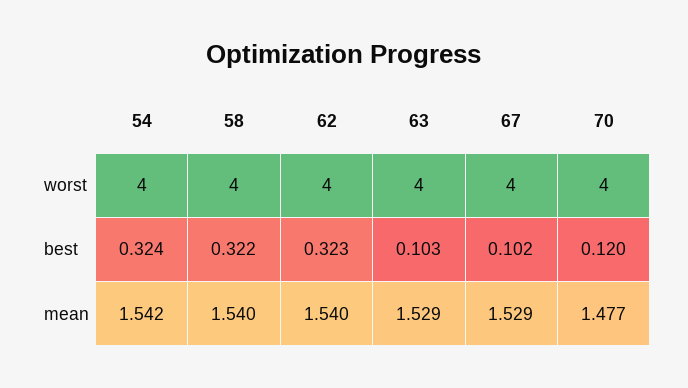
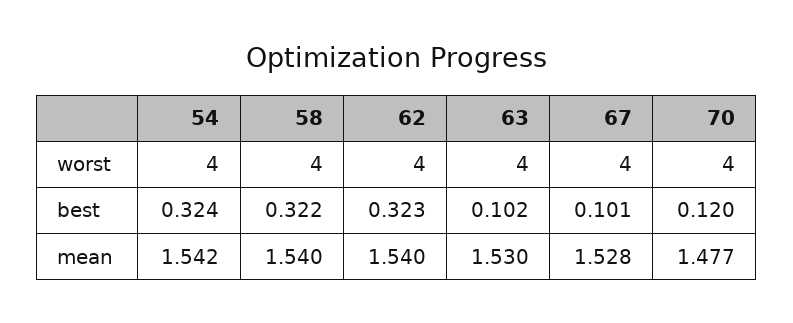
  {
    "54": {
      "worst": 4,
      "best": 0.324,
      "mean": 1.542
    },
    "58": {
      "worst": 4,
      "best": 0.322,
      "mean": 1.54
    },
    "62": {
      "worst": 4,
      "best": 0.323,
      "mean": 1.54
    },
    "63": {
      "worst": 4,
-     "best": 0.103,
+     "best": 0.102,
-     "mean": 1.529
+     "mean": 1.53
    },
    "67": {
      "worst": 4,
-     "best": 0.102,
+     "best": 0.101,
-     "mean": 1.529
+     "mean": 1.528
    },
    "70": {
      "worst": 4,
      "best": 0.12,
      "mean": 1.477
    }
  }

